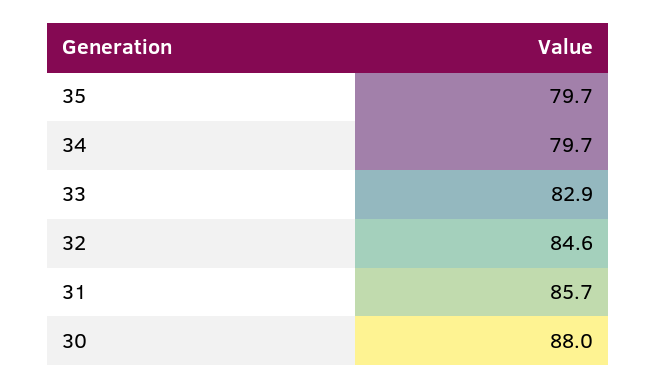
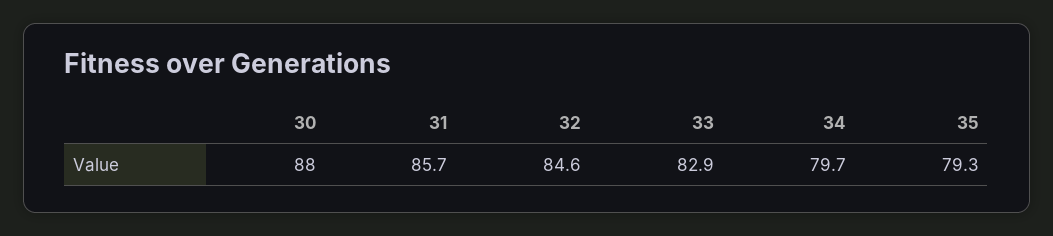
  {
-   "35": 79.7,
+   "35": 79.3,
    "34": 79.7,
    "33": 82.9,
    "32": 84.6,
    "31": 85.7,
    "30": 88
  }

